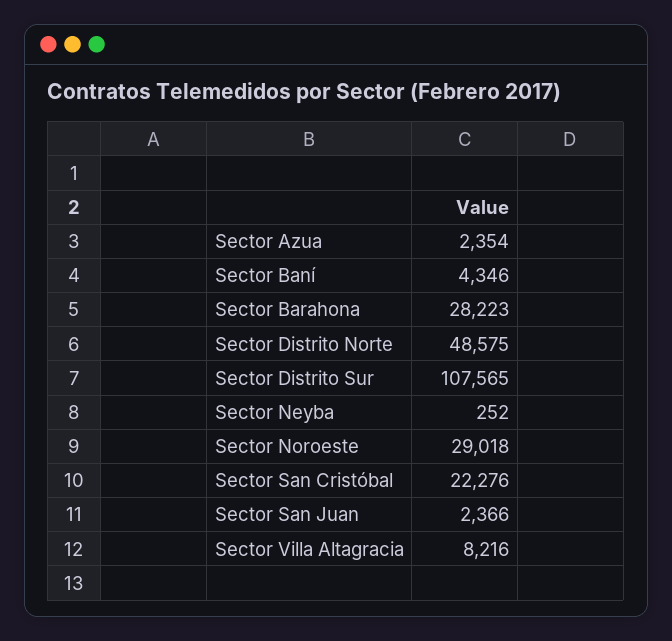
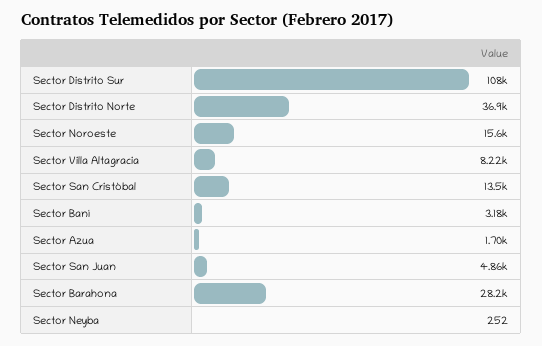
  {
-   "Sector Azua": 2354,
+   "Sector Azua": 1700,
-   "Sector Baní": 4346,
+   "Sector Baní": 3180,
    "Sector Barahona": 28223,
-   "Sector Distrito Norte": 48575,
+   "Sector Distrito Norte": 36900,
    "Sector Distrito Sur": 107565,
    "Sector Neyba": 252,
-   "Sector Noroeste": 29018,
+   "Sector Noroeste": 15600,
-   "Sector San Cristóbal": 22276,
+   "Sector San Cristóbal": 13500,
-   "Sector San Juan": 2366,
+   "Sector San Juan": 4860,
    "Sector Villa Altagracia": 8216
  }

